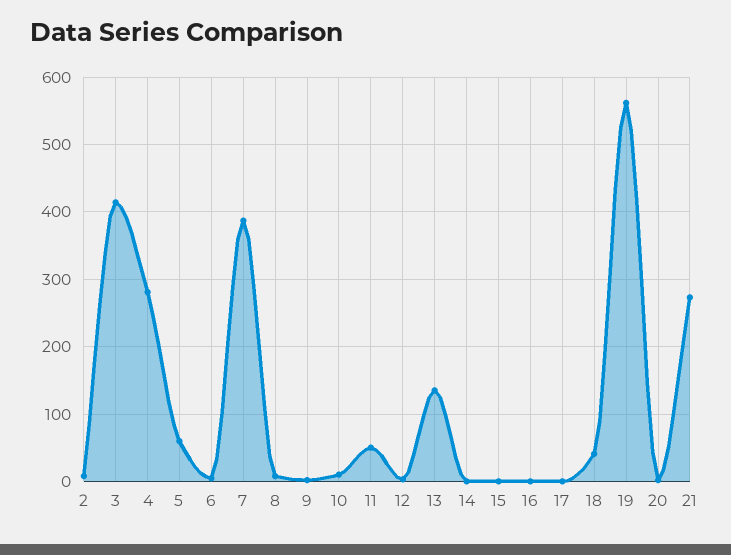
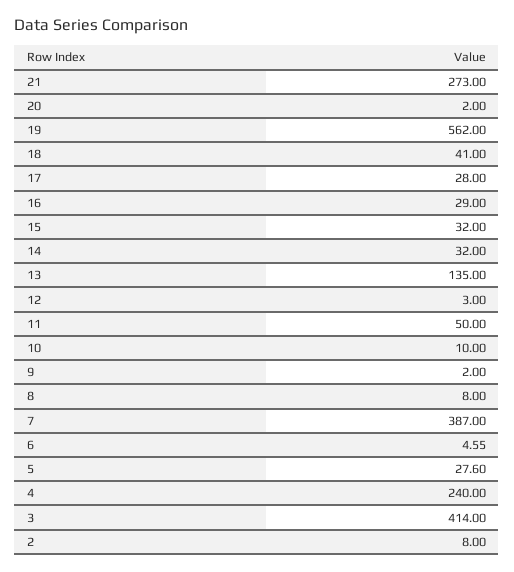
  {
    "2": 8,
    "3": 414,
-   "4": 280,
+   "4": 240,
-   "5": 60,
+   "5": 27.6,
    "6": 4.55,
    "7": 387,
    "8": 8,
    "9": 2,
    "10": 10,
    "11": 50,
    "12": 3,
    "13": 135,
-   "14": 0,
+   "14": 32,
-   "15": 0,
+   "15": 32,
-   "16": 0,
+   "16": 29,
-   "17": 0,
+   "17": 28,
    "18": 41,
    "19": 562,
    "20": 2,
    "21": 273
  }

